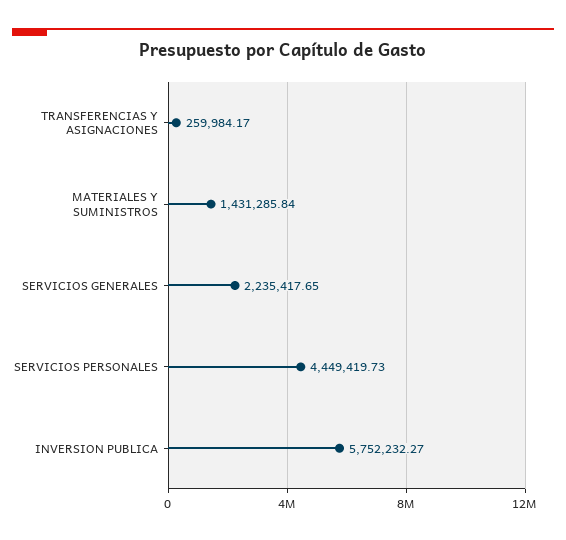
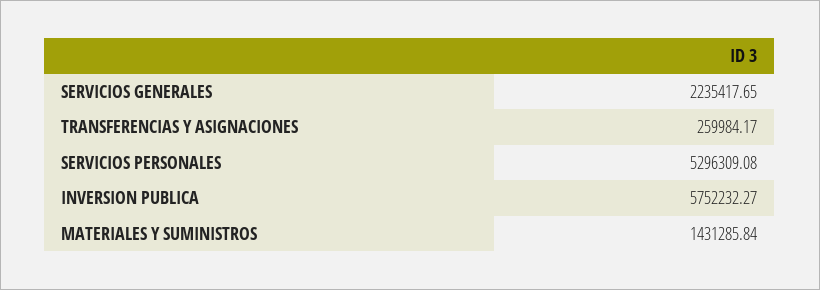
  {
    "TRANSFERENCIAS Y ASIGNACIONES": 259984.17,
    "MATERIALES Y SUMINISTROS": 1431285.84,
    "SERVICIOS GENERALES": 2235417.65,
-   "SERVICIOS PERSONALES": 4449419.73,
+   "SERVICIOS PERSONALES": 5296309.08,
    "INVERSION PUBLICA": 5752232.27
  }

